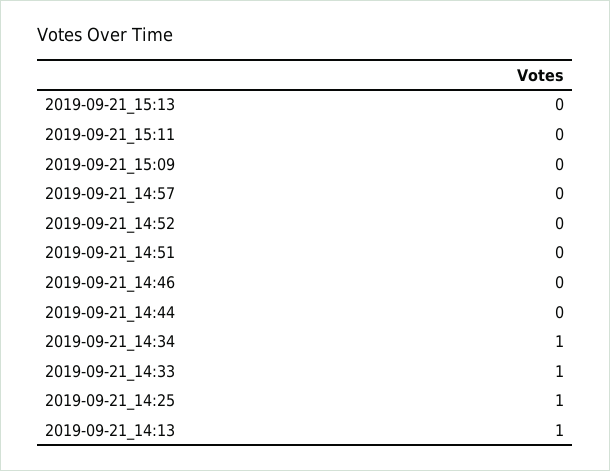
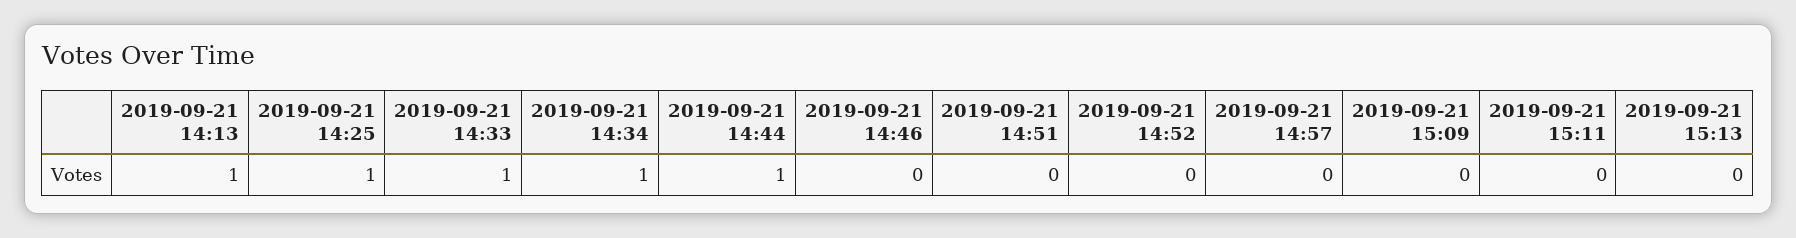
  {
    "2019-09-21_15:13": 0,
    "2019-09-21_15:11": 0,
    "2019-09-21_15:09": 0,
    "2019-09-21_14:57": 0,
    "2019-09-21_14:52": 0,
    "2019-09-21_14:51": 0,
    "2019-09-21_14:46": 0,
-   "2019-09-21_14:44": 0,
+   "2019-09-21_14:44": 1,
    "2019-09-21_14:34": 1,
    "2019-09-21_14:33": 1,
    "2019-09-21_14:25": 1,
    "2019-09-21_14:13": 1
  }

